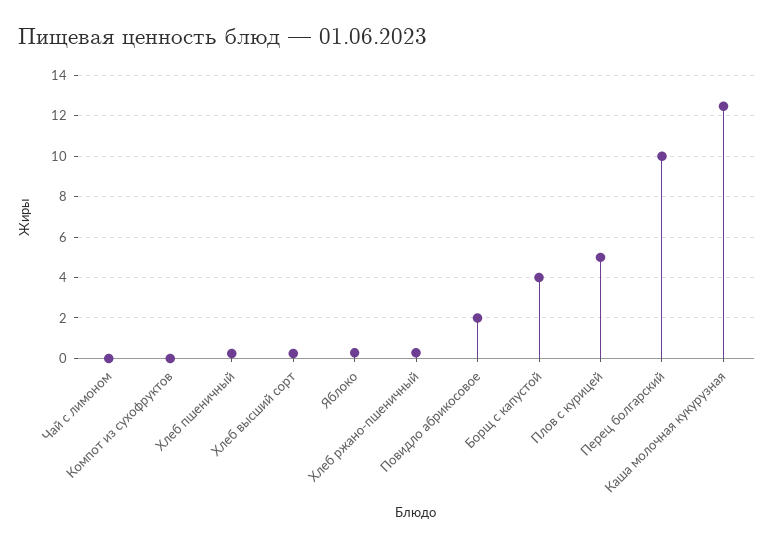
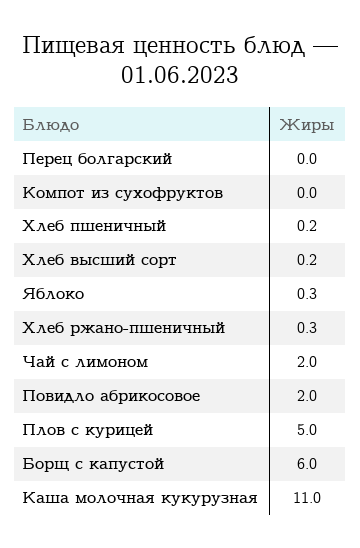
  {
-   "Чай с лимоном": 0,
+   "Чай с лимоном": 2,
    "Компот из сухофруктов": 0,
    "Хлеб пшеничный": 0.2,
    "Хлеб высший сорт": 0.2,
    "Яблоко": 0.3,
    "Хлеб ржано-пшеничный": 0.3,
    "Повидло абрикосовое": 2,
-   "Борщ с капустой": 4,
+   "Борщ с капустой": 6,
    "Плов с курицей": 5,
-   "Перец болгарский": 10,
+   "Перец болгарский": 0,
-   "Каша молочная кукурузная": 12.5
+   "Каша молочная кукурузная": 11
  }

